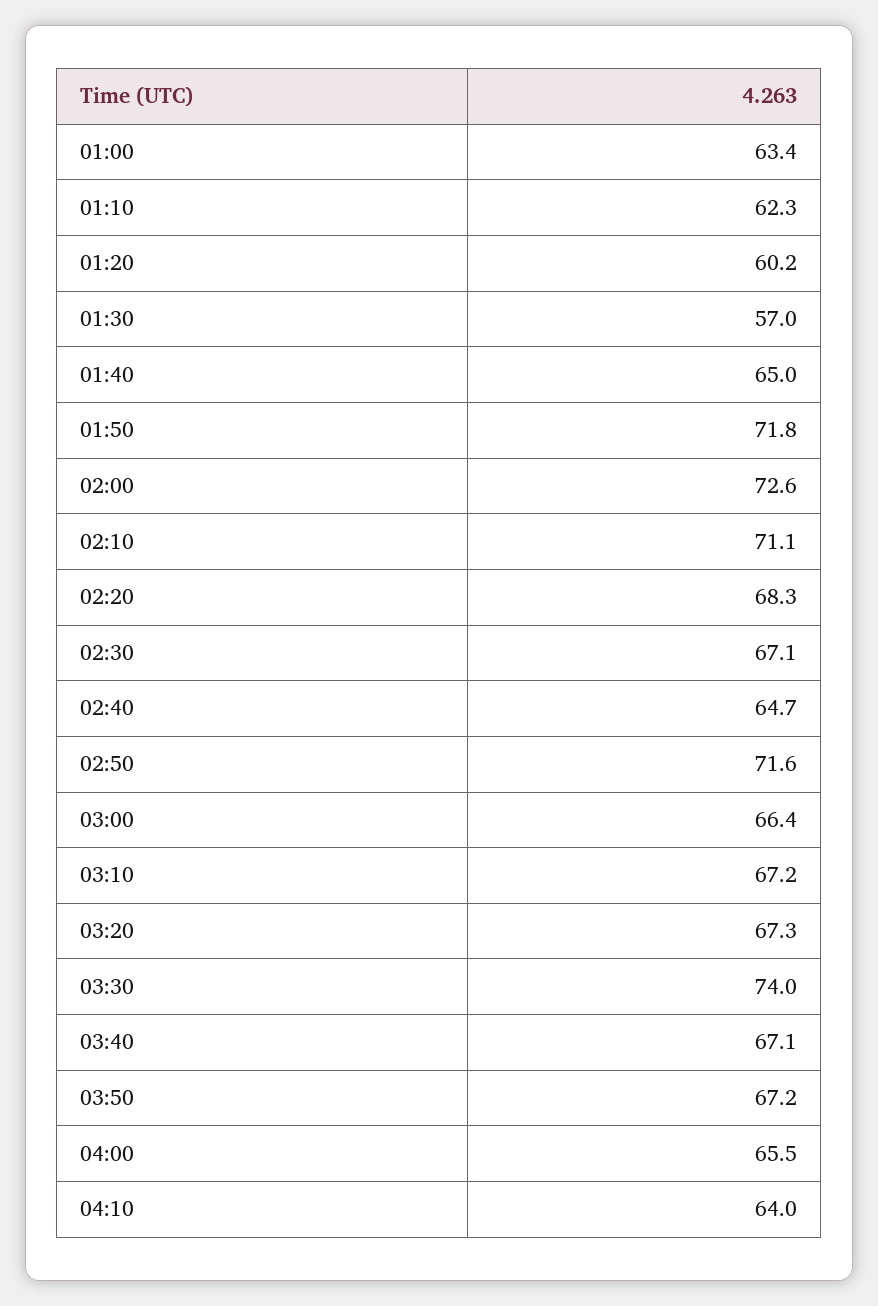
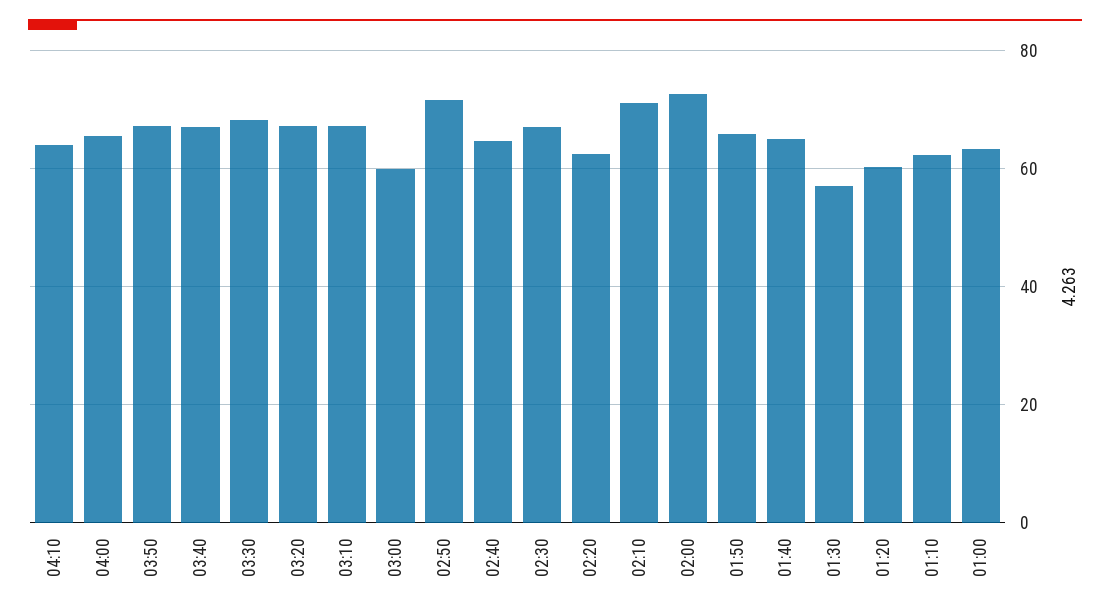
  {
    "01:00": 63.4,
    "01:10": 62.3,
    "01:20": 60.2,
    "01:30": 57,
    "01:40": 65,
-   "01:50": 71.8,
+   "01:50": 66,
    "02:00": 72.6,
    "02:10": 71.1,
-   "02:20": 68.3,
+   "02:20": 62,
    "02:30": 67.1,
    "02:40": 64.7,
    "02:50": 71.6,
-   "03:00": 66.4,
+   "03:00": 60,
    "03:10": 67.2,
    "03:20": 67.3,
-   "03:30": 74,
+   "03:30": 68,
    "03:40": 67.1,
    "03:50": 67.2,
    "04:00": 65.5,
    "04:10": 64
  }

